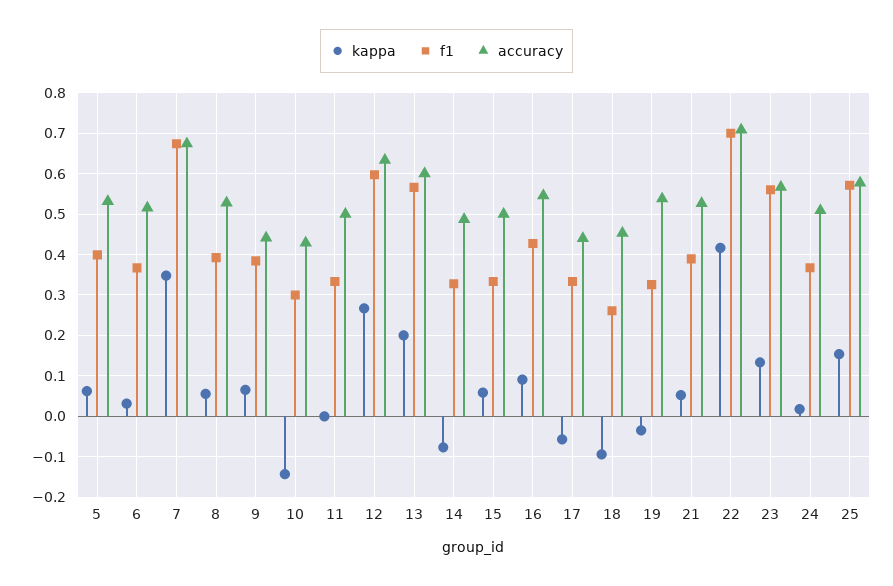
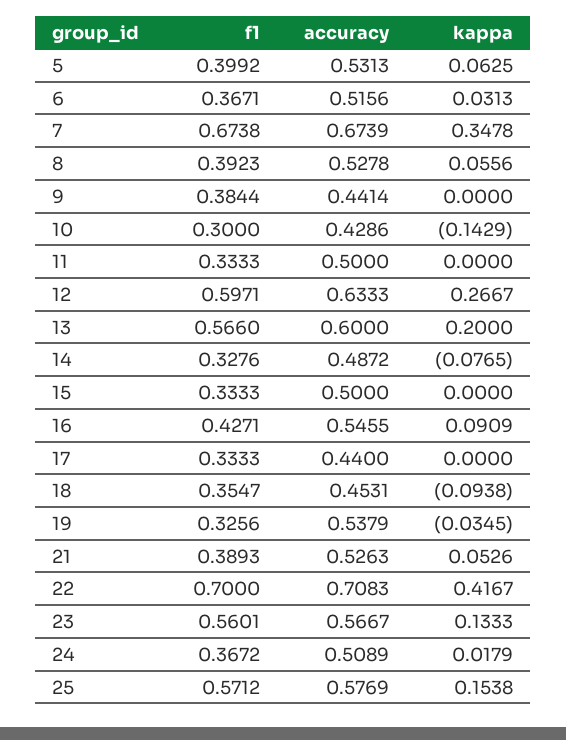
  {
    "kappa": {
      "5": 0.0625,
      "6": 0.0313,
      "7": 0.3478,
      "8": 0.0556,
-     "9": 0.06,
+     "9": 0,
      "10": -0.1429,
      "11": 0,
      "12": 0.2667,
      "13": 0.2,
      "14": -0.0765,
-     "15": 0.06,
+     "15": 0,
      "16": 0.0909,
-     "17": -0.06,
+     "17": 0,
      "18": -0.0938,
      "19": -0.0345,
      "21": 0.0526,
      "22": 0.4167,
      "23": 0.1333,
      "24": 0.0179,
      "25": 0.1538
    },
    "f1": {
      "5": 0.3992,
      "6": 0.3671,
      "7": 0.6738,
      "8": 0.3923,
      "9": 0.3844,
      "10": 0.3,
      "11": 0.3333,
      "12": 0.5971,
      "13": 0.566,
      "14": 0.3276,
      "15": 0.3333,
      "16": 0.4271,
      "17": 0.3333,
-     "18": 0.26,
+     "18": 0.3547,
      "19": 0.3256,
      "21": 0.3893,
      "22": 0.7,
      "23": 0.5601,
      "24": 0.3672,
      "25": 0.5712
    },
    "accuracy": {
      "5": 0.5313,
      "6": 0.5156,
      "7": 0.6739,
      "8": 0.5278,
      "9": 0.4414,
      "10": 0.4286,
      "11": 0.5,
      "12": 0.6333,
      "13": 0.6,
      "14": 0.4872,
      "15": 0.5,
      "16": 0.5455,
      "17": 0.44,
      "18": 0.4531,
      "19": 0.5379,
      "21": 0.5263,
      "22": 0.7083,
      "23": 0.5667,
      "24": 0.5089,
      "25": 0.5769
    }
  }

